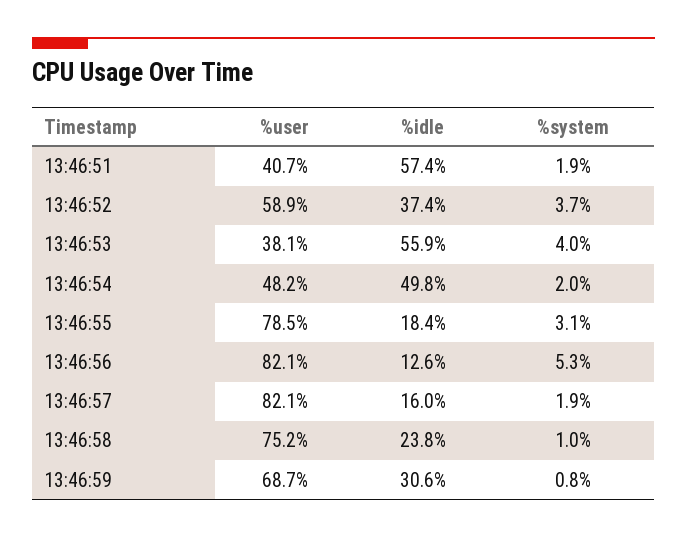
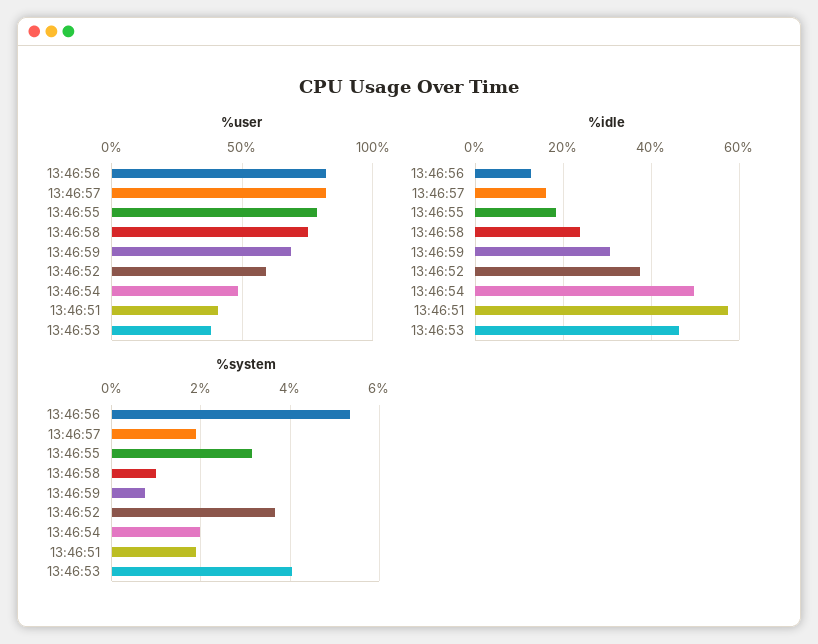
  {
    "%user": {
      "13:46:51": 40.7,
      "13:46:52": 58.9,
      "13:46:53": 38.1,
      "13:46:54": 48.2,
      "13:46:55": 78.5,
      "13:46:56": 82.1,
      "13:46:57": 82.1,
      "13:46:58": 75.2,
      "13:46:59": 68.7
    },
    "%idle": {
      "13:46:51": 57.4,
      "13:46:52": 37.4,
-     "13:46:53": 55.9,
+     "13:46:53": 46,
      "13:46:54": 49.8,
      "13:46:55": 18.4,
      "13:46:56": 12.6,
      "13:46:57": 16,
      "13:46:58": 23.8,
      "13:46:59": 30.6
    },
    "%system": {
      "13:46:51": 1.9,
      "13:46:52": 3.7,
      "13:46:53": 4,
      "13:46:54": 2,
      "13:46:55": 3.1,
      "13:46:56": 5.3,
      "13:46:57": 1.9,
      "13:46:58": 1,
      "13:46:59": 0.8
    }
  }

